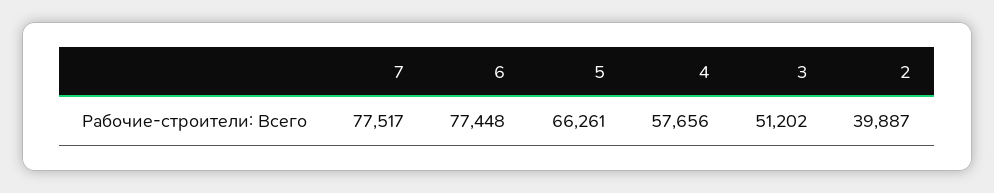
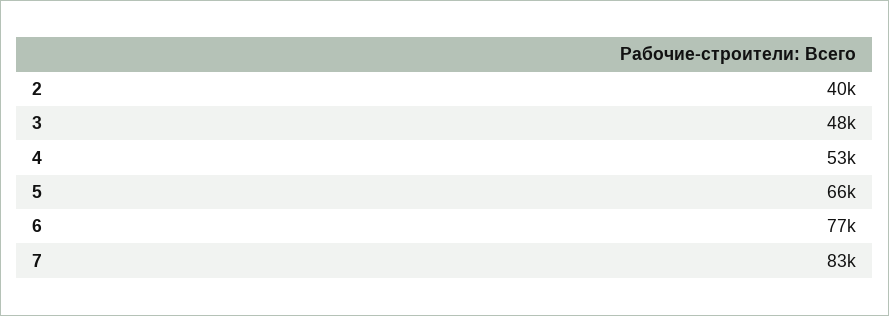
  {
-   "7": 77517,
+   "7": 83000,
    "6": 77448,
    "5": 66261,
-   "4": 57656,
+   "4": 53000,
-   "3": 51202,
+   "3": 48000,
    "2": 39887
  }

